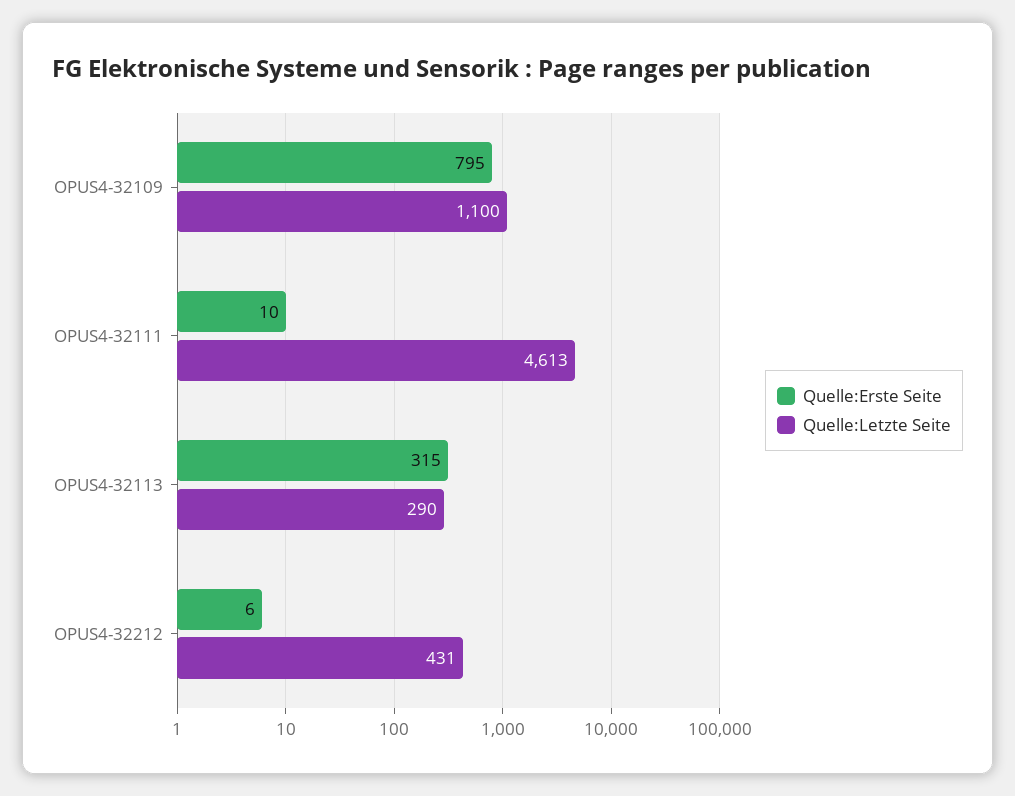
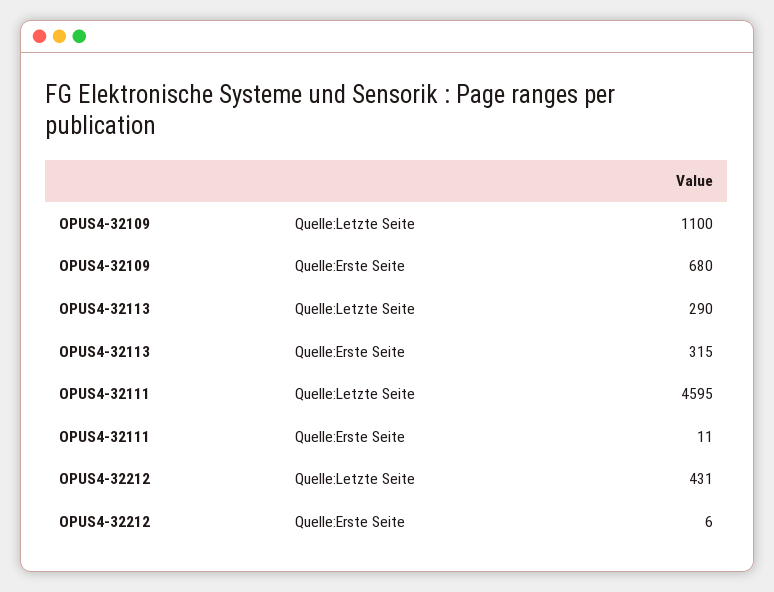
  {
    "Quelle:Erste Seite": {
-     "OPUS4-32109": 795,
+     "OPUS4-32109": 680,
-     "OPUS4-32111": 10,
+     "OPUS4-32111": 11,
      "OPUS4-32113": 315,
      "OPUS4-32212": 6
    },
    "Quelle:Letzte Seite": {
      "OPUS4-32109": 1100,
-     "OPUS4-32111": 4613,
+     "OPUS4-32111": 4595,
      "OPUS4-32113": 290,
      "OPUS4-32212": 431
    }
  }

